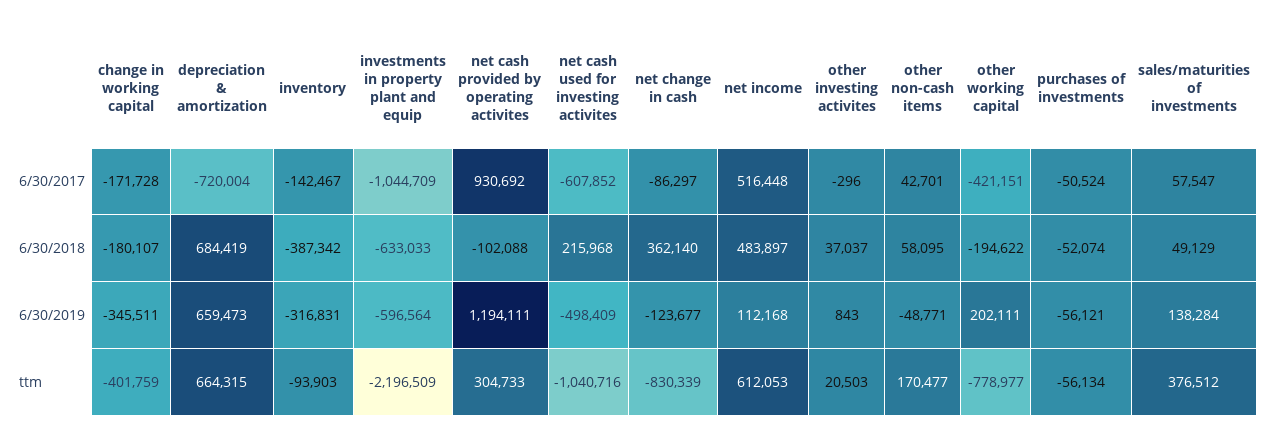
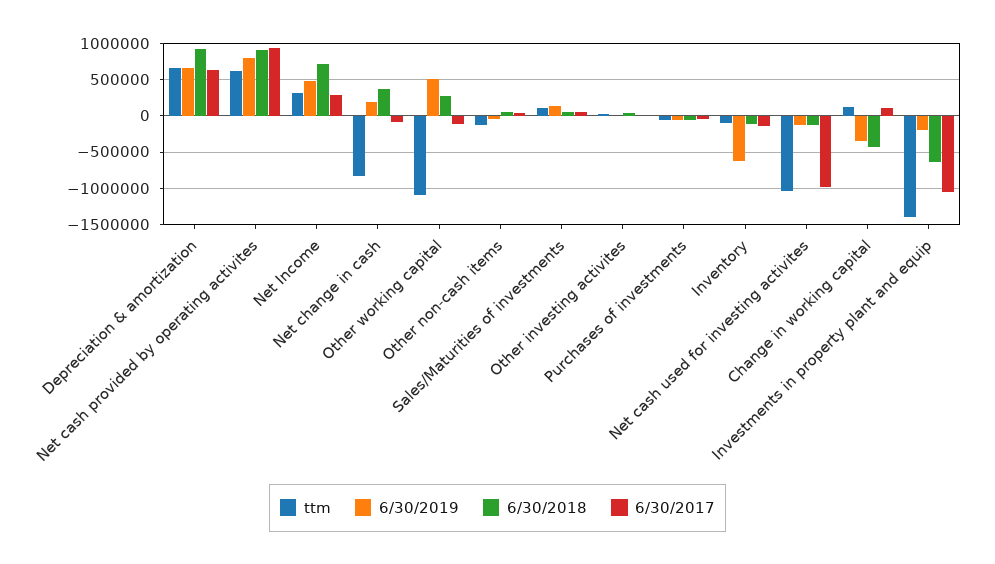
  {
    "6/30/2017": {
-     "change in working capital": -171728,
+     "change in working capital": 100000,
-     "depreciation & amortization": -720004,
+     "depreciation & amortization": 600000,
      "inventory": -142467,
      "investments in property plant and equip": -1044709,
      "net cash provided by operating activites": 930692,
-     "net cash used for investing activites": -607852,
+     "net cash used for investing activites": -1000000,
      "net change in cash": -86297,
-     "net income": 516448,
+     "net income": 300000,
      "other investing activites": -296,
      "other non-cash items": 42701,
-     "other working capital": -421151,
+     "other working capital": -100000,
      "purchases of investments": -50524,
      "sales/maturities of investments": 57547
    },
    "6/30/2018": {
-     "change in working capital": -180107,
+     "change in working capital": -400000,
-     "depreciation & amortization": 684419,
+     "depreciation & amortization": 900000,
-     "inventory": -387342,
+     "inventory": -100000,
      "investments in property plant and equip": -633033,
-     "net cash provided by operating activites": -102088,
+     "net cash provided by operating activites": 900000,
-     "net cash used for investing activites": 215968,
+     "net cash used for investing activites": -100000,
      "net change in cash": 362140,
-     "net income": 483897,
+     "net income": 700000,
      "other investing activites": 37037,
      "other non-cash items": 58095,
-     "other working capital": -194622,
+     "other working capital": 300000,
      "purchases of investments": -52074,
      "sales/maturities of investments": 49129
    },
    "6/30/2019": {
      "change in working capital": -345511,
      "depreciation & amortization": 659473,
-     "inventory": -316831,
+     "inventory": -600000,
-     "investments in property plant and equip": -596564,
+     "investments in property plant and equip": -200000,
-     "net cash provided by operating activites": 1194111,
+     "net cash provided by operating activites": 800000,
-     "net cash used for investing activites": -498409,
+     "net cash used for investing activites": -100000,
-     "net change in cash": -123677,
+     "net change in cash": 200000,
-     "net income": 112168,
+     "net income": 500000,
      "other investing activites": 843,
      "other non-cash items": -48771,
-     "other working capital": 202111,
+     "other working capital": 500000,
      "purchases of investments": -56121,
      "sales/maturities of investments": 138284
    },
    "ttm": {
-     "change in working capital": -401759,
+     "change in working capital": 100000,
      "depreciation & amortization": 664315,
      "inventory": -93903,
-     "investments in property plant and equip": -2196509,
+     "investments in property plant and equip": -1400000,
-     "net cash provided by operating activites": 304733,
+     "net cash provided by operating activites": 600000,
      "net cash used for investing activites": -1040716,
      "net change in cash": -830339,
-     "net income": 612053,
+     "net income": 300000,
      "other investing activites": 20503,
-     "other non-cash items": 170477,
+     "other non-cash items": -100000,
-     "other working capital": -778977,
+     "other working capital": -1100000,
      "purchases of investments": -56134,
-     "sales/maturities of investments": 376512
+     "sales/maturities of investments": 100000
    }
  }

